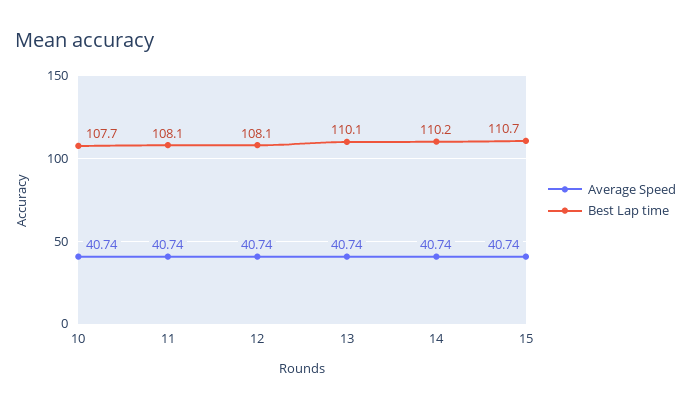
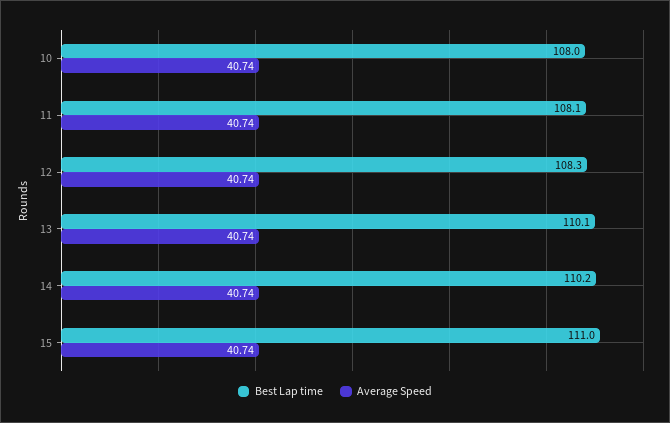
  {
    "Average Speed": {
      "10": 40.74,
      "11": 40.74,
      "12": 40.74,
      "13": 40.74,
      "14": 40.74,
      "15": 40.74
    },
    "Best Lap time": {
-     "10": 107.7,
+     "10": 108,
      "11": 108.1,
-     "12": 108.1,
+     "12": 108.3,
      "13": 110.1,
      "14": 110.2,
-     "15": 110.7
+     "15": 111
    }
  }

